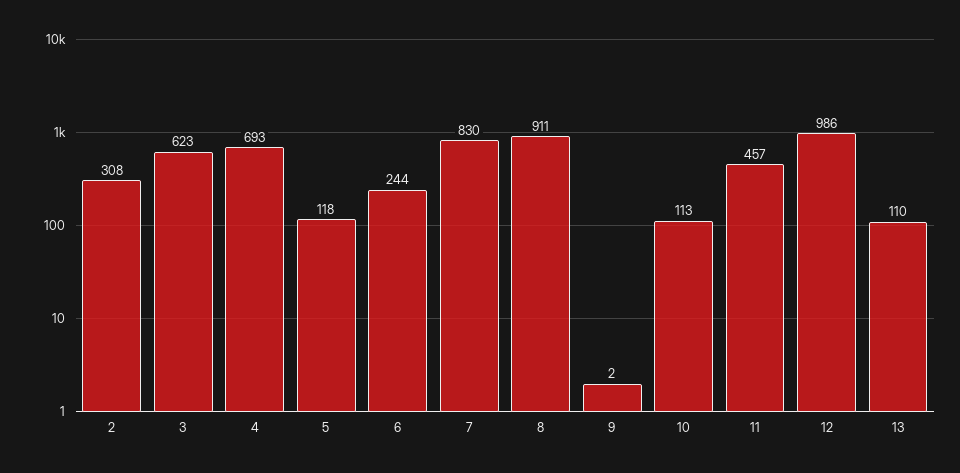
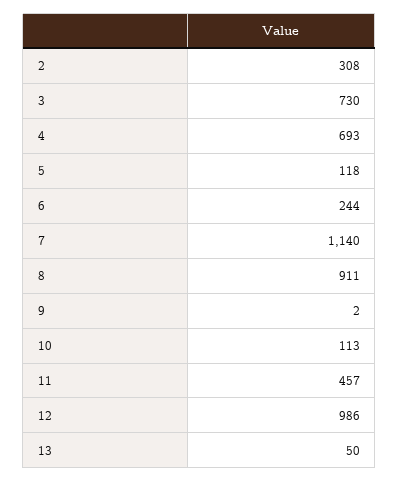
  {
    "2": 308,
-   "3": 623,
+   "3": 730,
    "4": 693,
    "5": 118,
    "6": 244,
-   "7": 830,
+   "7": 1140,
    "8": 911,
    "9": 2,
    "10": 113,
    "11": 457,
    "12": 986,
-   "13": 110
+   "13": 50
  }

